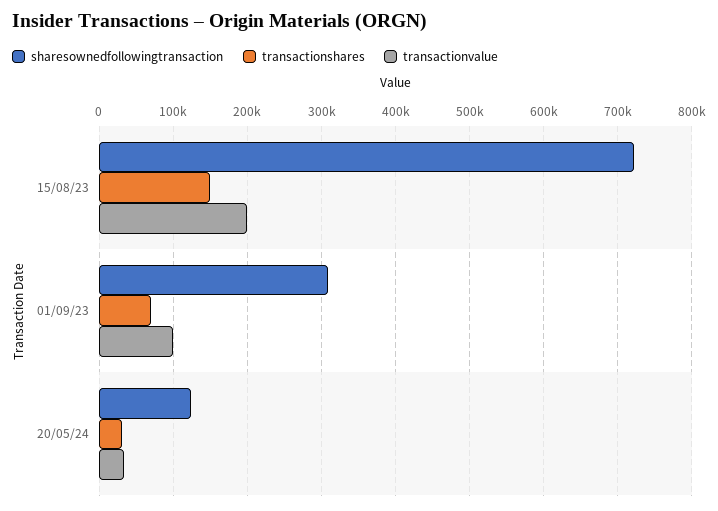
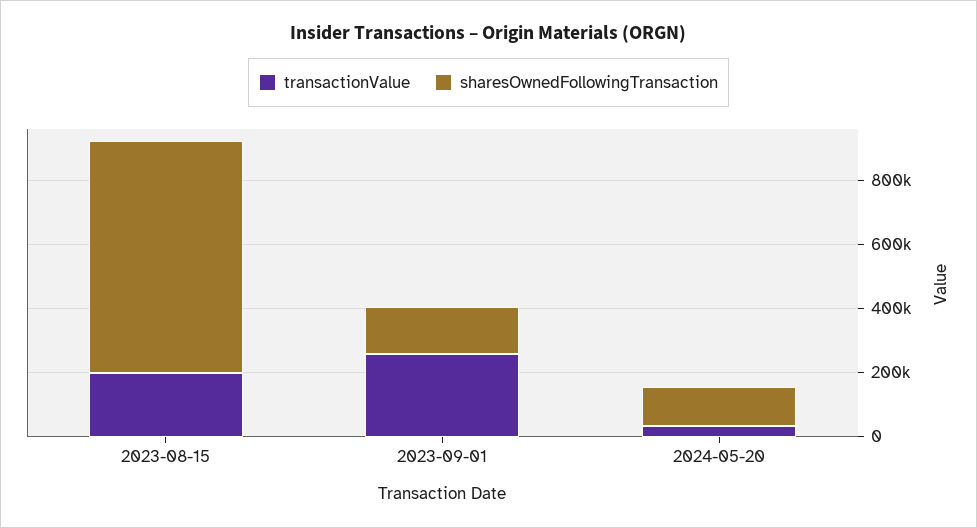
  {
    "sharesownedfollowingtransaction": {
      "15/08/23": 720000,
-     "01/09/23": 310000,
+     "01/09/23": 150000,
      "20/05/24": 120000
    },
-   "transactionshares": {
-     "15/08/23": 150000,
-     "01/09/23": 70000,
-     "20/05/24": 30000
-   },
    "transactionvalue": {
      "15/08/23": 200000,
-     "01/09/23": 100000,
+     "01/09/23": 250000,
      "20/05/24": 30000
    }
  }

